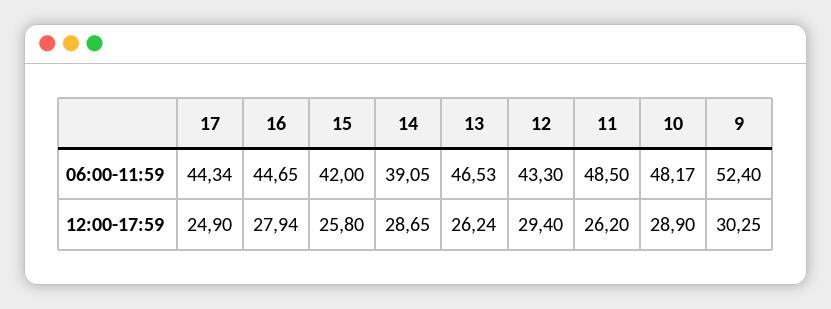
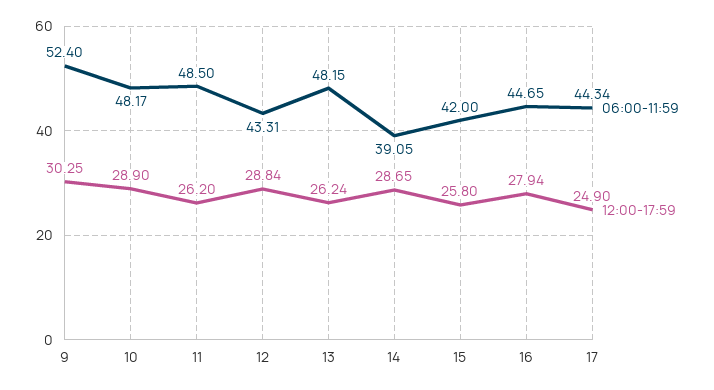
  {
    "06:00-11:59": {
      "17": 44.34,
      "16": 44.65,
      "15": 42,
      "14": 39.05,
-     "13": 46.53,
+     "13": 48.15,
-     "12": 43.3,
+     "12": 43.31,
      "11": 48.5,
      "10": 48.17,
      "9": 52.4
    },
    "12:00-17:59": {
      "17": 24.9,
      "16": 27.94,
      "15": 25.8,
      "14": 28.65,
      "13": 26.24,
-     "12": 29.4,
+     "12": 28.84,
      "11": 26.2,
      "10": 28.9,
      "9": 30.25
    }
  }

